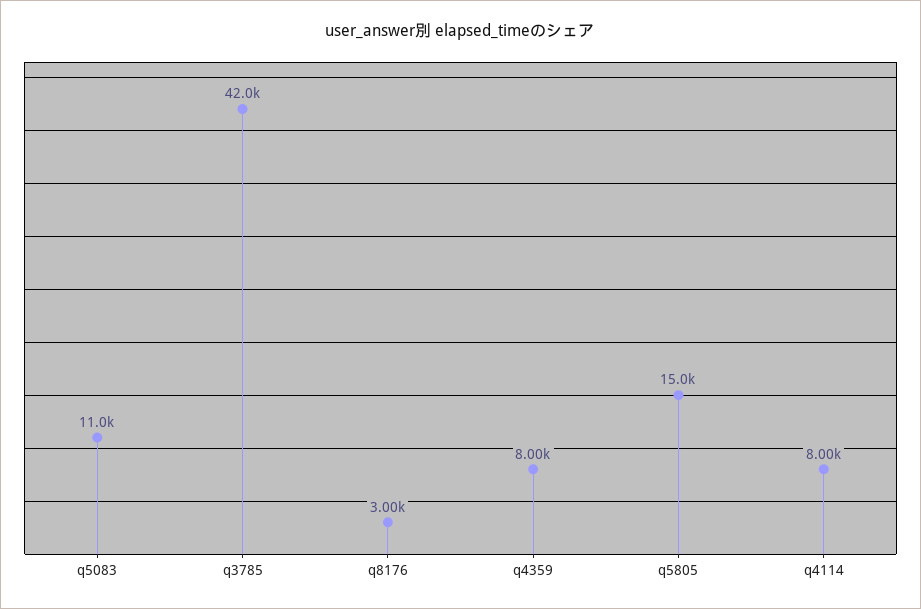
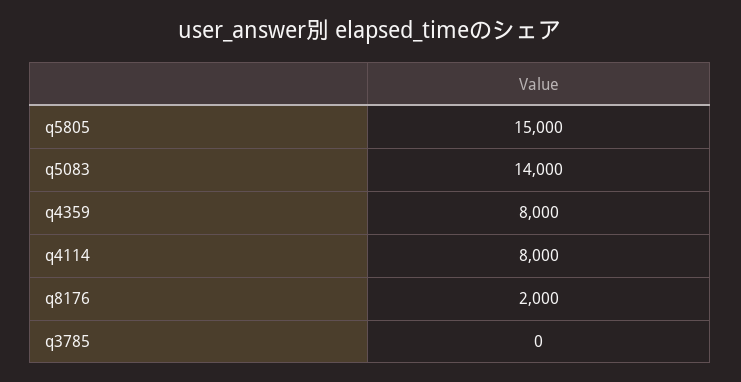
  {
-   "q5083": 11000,
+   "q5083": 14000,
-   "q3785": 42000,
+   "q3785": 0,
-   "q8176": 3000,
+   "q8176": 2000,
    "q4359": 8000,
    "q5805": 15000,
    "q4114": 8000
  }

